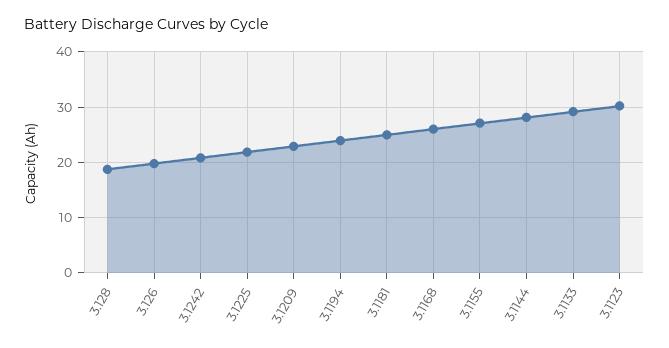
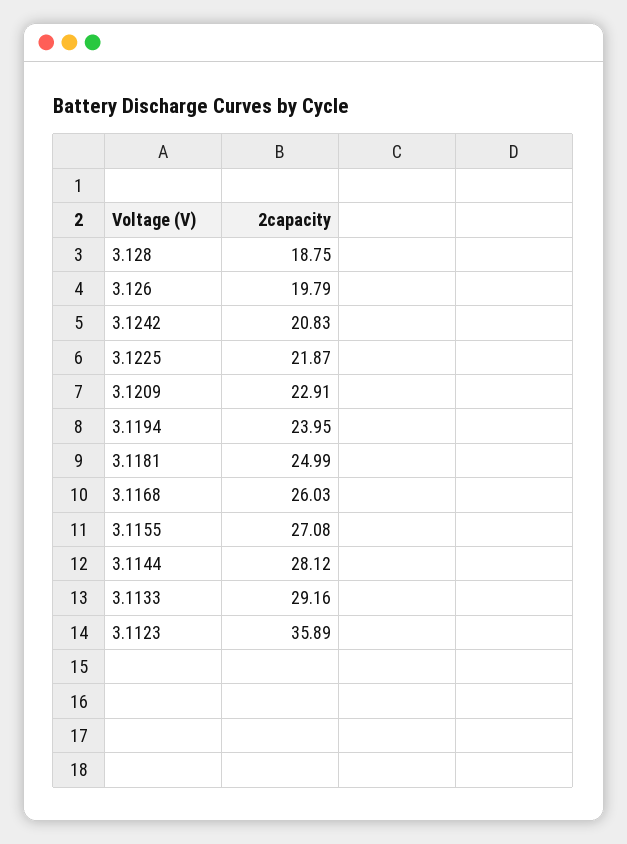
  {
    "3.128": 18.75,
    "3.126": 19.79,
    "3.1242": 20.83,
    "3.1225": 21.87,
    "3.1209": 22.91,
    "3.1194": 23.95,
    "3.1181": 24.99,
    "3.1168": 26.03,
    "3.1155": 27.08,
    "3.1144": 28.12,
    "3.1133": 29.16,
-   "3.1123": 30
+   "3.1123": 35.89
  }

